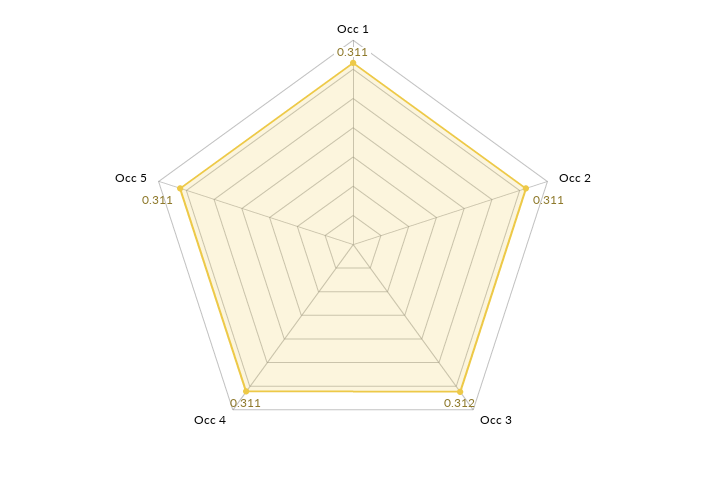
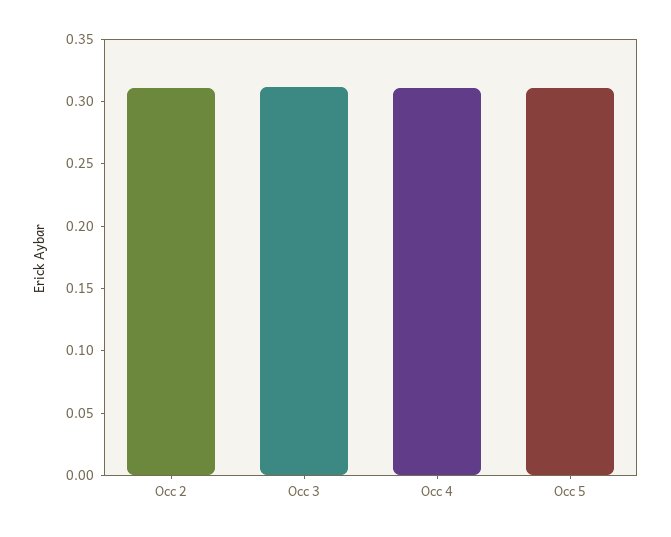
  {
-   "Occ 1": 0.311,
    "Occ 2": 0.311,
    "Occ 3": 0.312,
    "Occ 4": 0.311,
    "Occ 5": 0.311
  }

